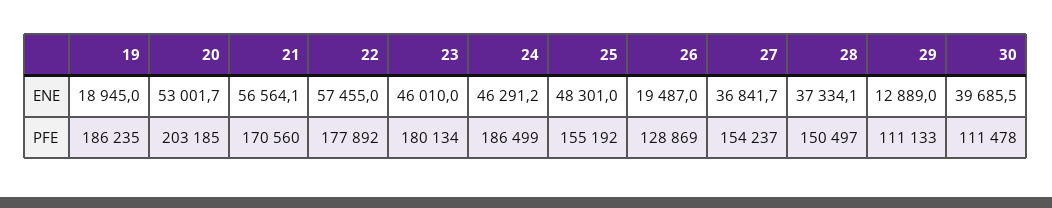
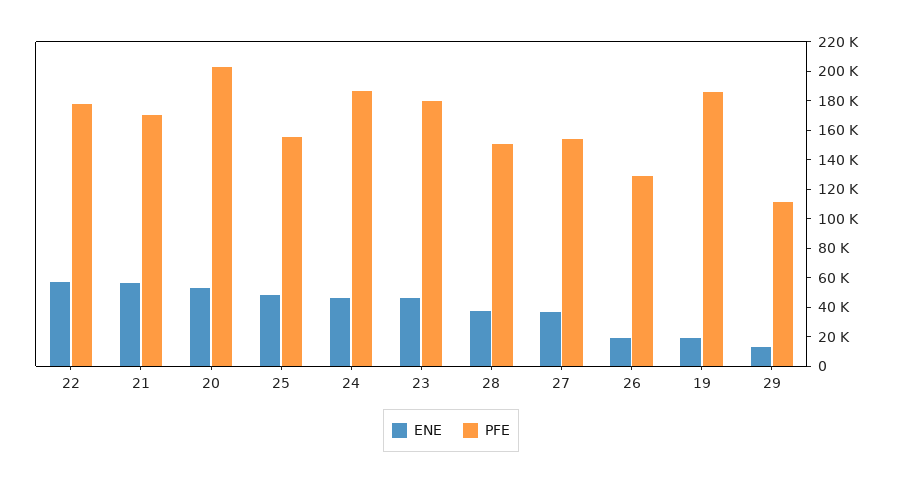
  {
    "ENE": {
      "19": 18945,
      "20": 53001.7,
      "21": 56564.1,
      "22": 57455,
      "23": 46010,
      "24": 46291.2,
      "25": 48301,
      "26": 19487,
      "27": 36841.7,
      "28": 37334.1,
-     "29": 12889,
+     "29": 12889
-     "30": 39685.5
    },
    "PFE": {
      "19": 186235,
      "20": 203185,
      "21": 170560,
      "22": 177892,
      "23": 180134,
      "24": 186499,
      "25": 155192,
      "26": 128869,
      "27": 154237,
      "28": 150497,
-     "29": 111133,
+     "29": 111133
-     "30": 111478
    }
  }

